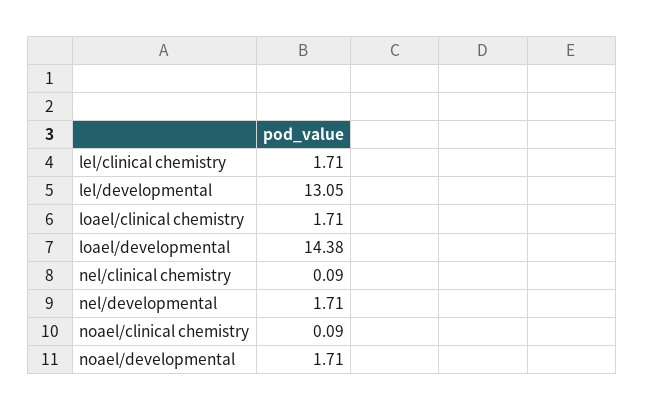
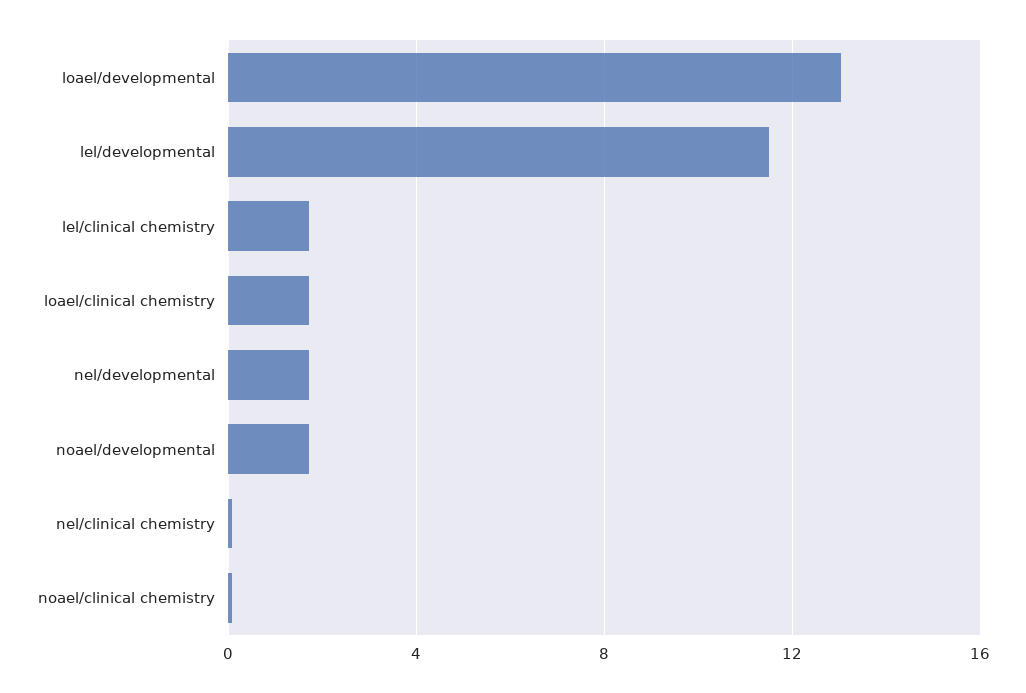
  {
    "lel/clinical chemistry": 1.71,
-   "lel/developmental": 13.05,
+   "lel/developmental": 11.5,
    "loael/clinical chemistry": 1.71,
-   "loael/developmental": 14.38,
+   "loael/developmental": 13,
    "nel/clinical chemistry": 0.09,
    "nel/developmental": 1.71,
    "noael/clinical chemistry": 0.09,
    "noael/developmental": 1.71
  }

